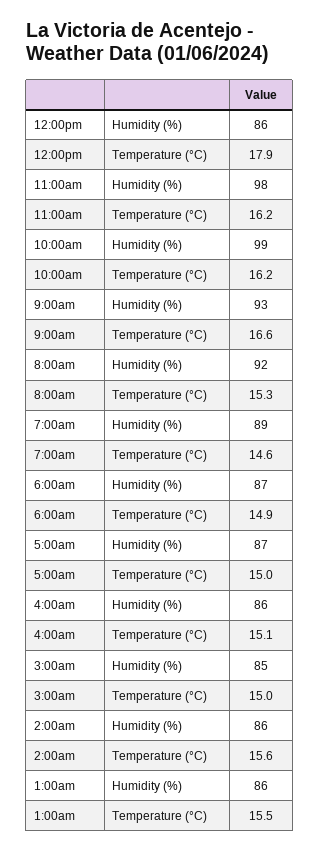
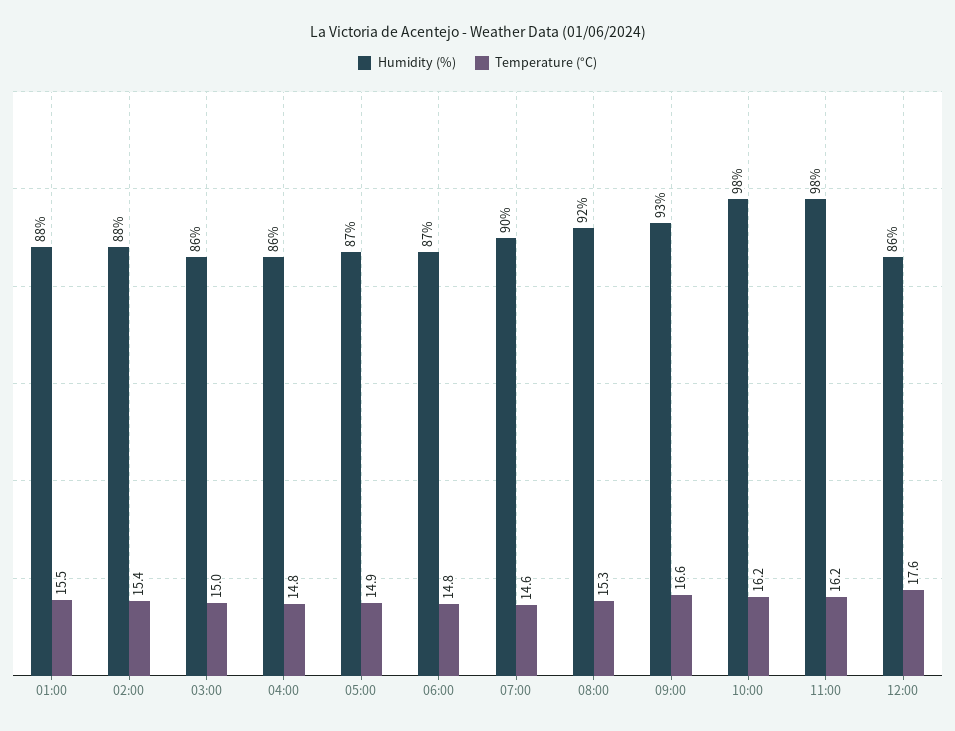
  {
    "Humidity (%)": {
      "12:00pm": 86,
      "11:00am": 98,
-     "10:00am": 99,
+     "10:00am": 98,
      "9:00am": 93,
      "8:00am": 92,
-     "7:00am": 89,
+     "7:00am": 90,
      "6:00am": 87,
      "5:00am": 87,
      "4:00am": 86,
-     "3:00am": 85,
+     "3:00am": 86,
-     "2:00am": 86,
+     "2:00am": 88,
-     "1:00am": 86
+     "1:00am": 88
    },
    "Temperature (°C)": {
-     "12:00pm": 17.9,
+     "12:00pm": 17.6,
      "11:00am": 16.2,
      "10:00am": 16.2,
      "9:00am": 16.6,
      "8:00am": 15.3,
      "7:00am": 14.6,
-     "6:00am": 14.9,
+     "6:00am": 14.8,
-     "5:00am": 15,
+     "5:00am": 14.9,
-     "4:00am": 15.1,
+     "4:00am": 14.8,
      "3:00am": 15,
-     "2:00am": 15.6,
+     "2:00am": 15.4,
      "1:00am": 15.5
    }
  }

